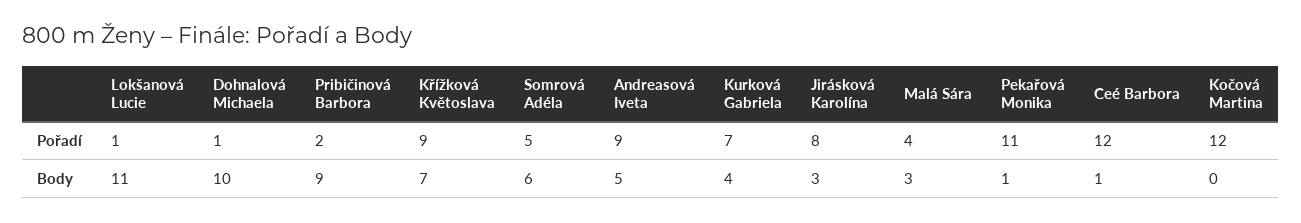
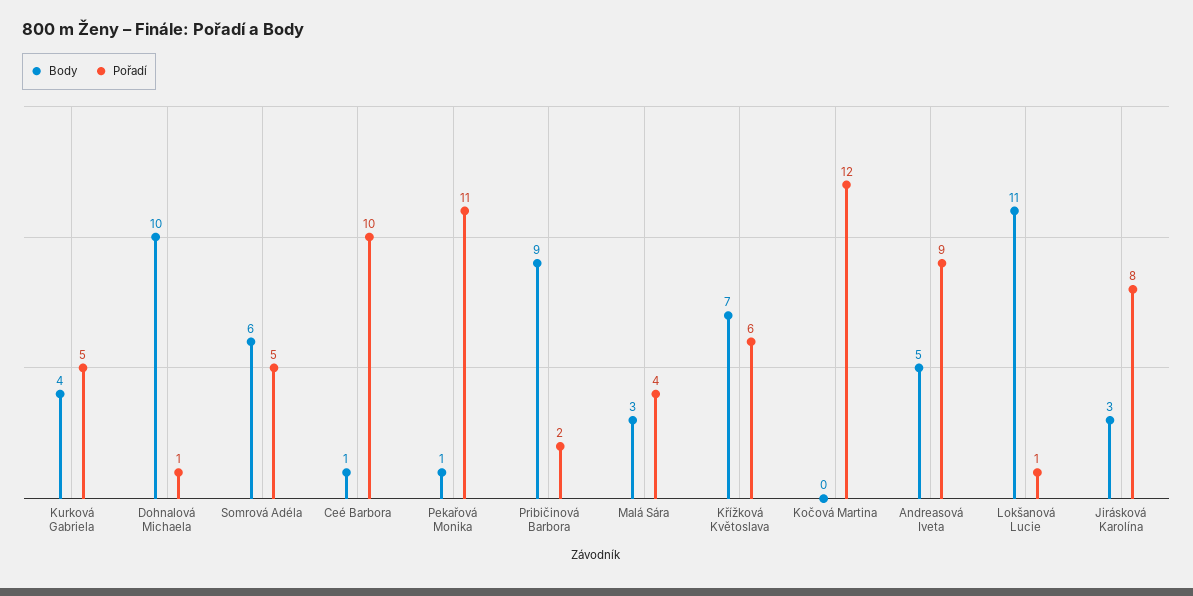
  {
    "Pořadí": {
      "Lokšanová Lucie": 1,
      "Dohnalová Michaela": 1,
      "Pribičinová Barbora": 2,
-     "Křížková Květoslava": 9,
+     "Křížková Květoslava": 6,
      "Somrová Adéla": 5,
      "Andreasová Iveta": 9,
-     "Kurková Gabriela": 7,
+     "Kurková Gabriela": 5,
      "Jirásková Karolína": 8,
      "Malá Sára": 4,
      "Pekařová Monika": 11,
-     "Ceé Barbora": 12,
+     "Ceé Barbora": 10,
      "Kočová Martina": 12
    },
    "Body": {
      "Lokšanová Lucie": 11,
      "Dohnalová Michaela": 10,
      "Pribičinová Barbora": 9,
      "Křížková Květoslava": 7,
      "Somrová Adéla": 6,
      "Andreasová Iveta": 5,
      "Kurková Gabriela": 4,
      "Jirásková Karolína": 3,
      "Malá Sára": 3,
      "Pekařová Monika": 1,
      "Ceé Barbora": 1,
      "Kočová Martina": 0
    }
  }

